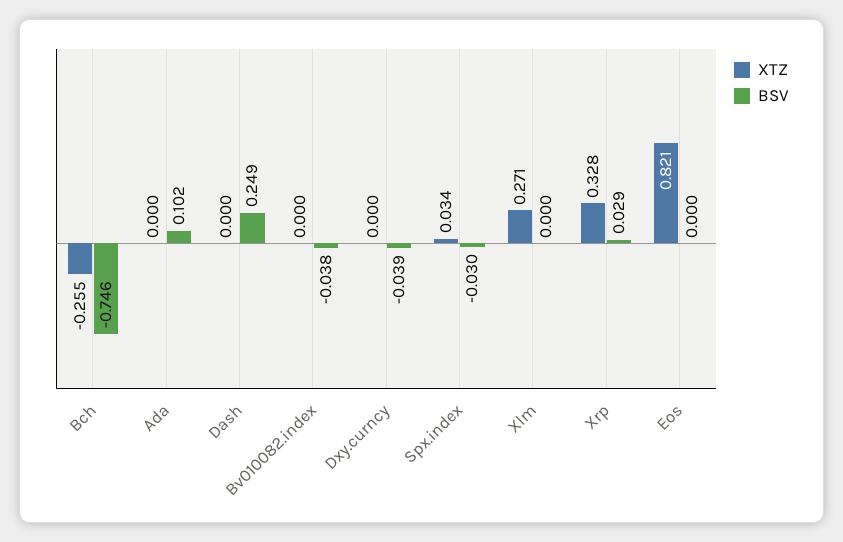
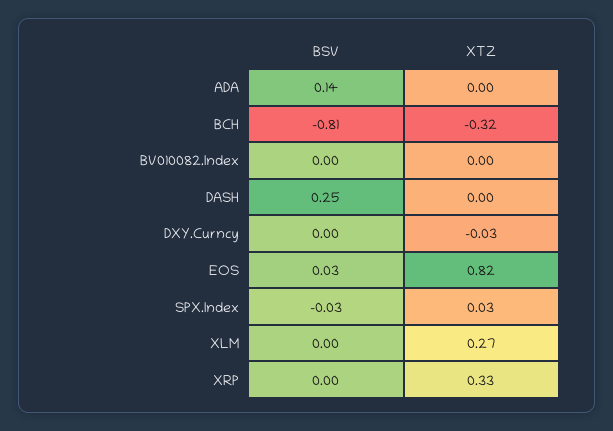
  {
    "XTZ": {
-     "Bch": -0.255,
+     "Bch": -0.32,
      "Ada": 0,
      "Dash": 0,
      "Bv010082.index": 0,
-     "Dxy.curncy": 0,
+     "Dxy.curncy": -0.03,
      "Spx.index": 0.034,
      "Xlm": 0.271,
      "Xrp": 0.328,
      "Eos": 0.821
    },
    "BSV": {
-     "Bch": -0.746,
+     "Bch": -0.81,
-     "Ada": 0.102,
+     "Ada": 0.14,
      "Dash": 0.249,
-     "Bv010082.index": -0.038,
+     "Bv010082.index": 0,
-     "Dxy.curncy": -0.039,
+     "Dxy.curncy": 0,
      "Spx.index": -0.03,
      "Xlm": 0,
-     "Xrp": 0.029,
+     "Xrp": 0,
-     "Eos": 0
+     "Eos": 0.03
    }
  }

